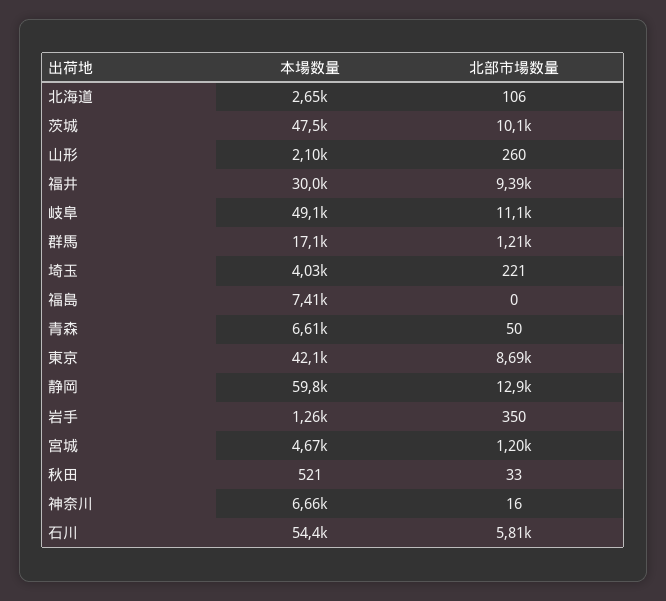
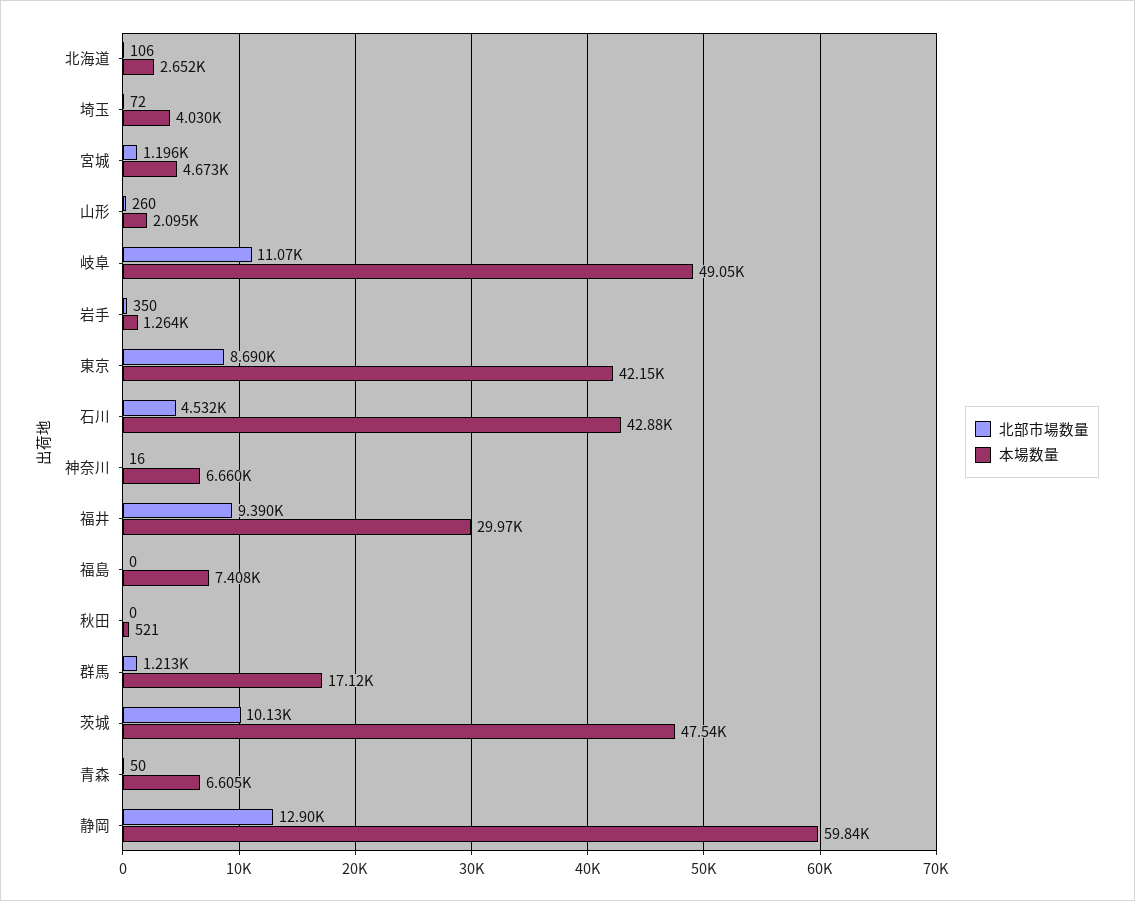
  {
    "本場数量": {
      "北海道": 2652,
      "茨城": 47540,
      "山形": 2095,
      "福井": 29970,
      "岐阜": 49050,
      "群馬": 17120,
      "埼玉": 4030,
      "福島": 7408,
      "青森": 6605,
      "東京": 42150,
      "静岡": 59840,
      "岩手": 1264,
      "宮城": 4673,
      "秋田": 521,
      "神奈川": 6660,
-     "石川": 54400
+     "石川": 42880
    },
    "北部市場数量": {
      "北海道": 106,
      "茨城": 10130,
      "山形": 260,
      "福井": 9390,
      "岐阜": 11070,
      "群馬": 1213,
-     "埼玉": 221,
+     "埼玉": 72,
      "福島": 0,
      "青森": 50,
      "東京": 8690,
      "静岡": 12900,
      "岩手": 350,
      "宮城": 1196,
-     "秋田": 33,
+     "秋田": 0,
      "神奈川": 16,
-     "石川": 5810
+     "石川": 4532
    }
  }

